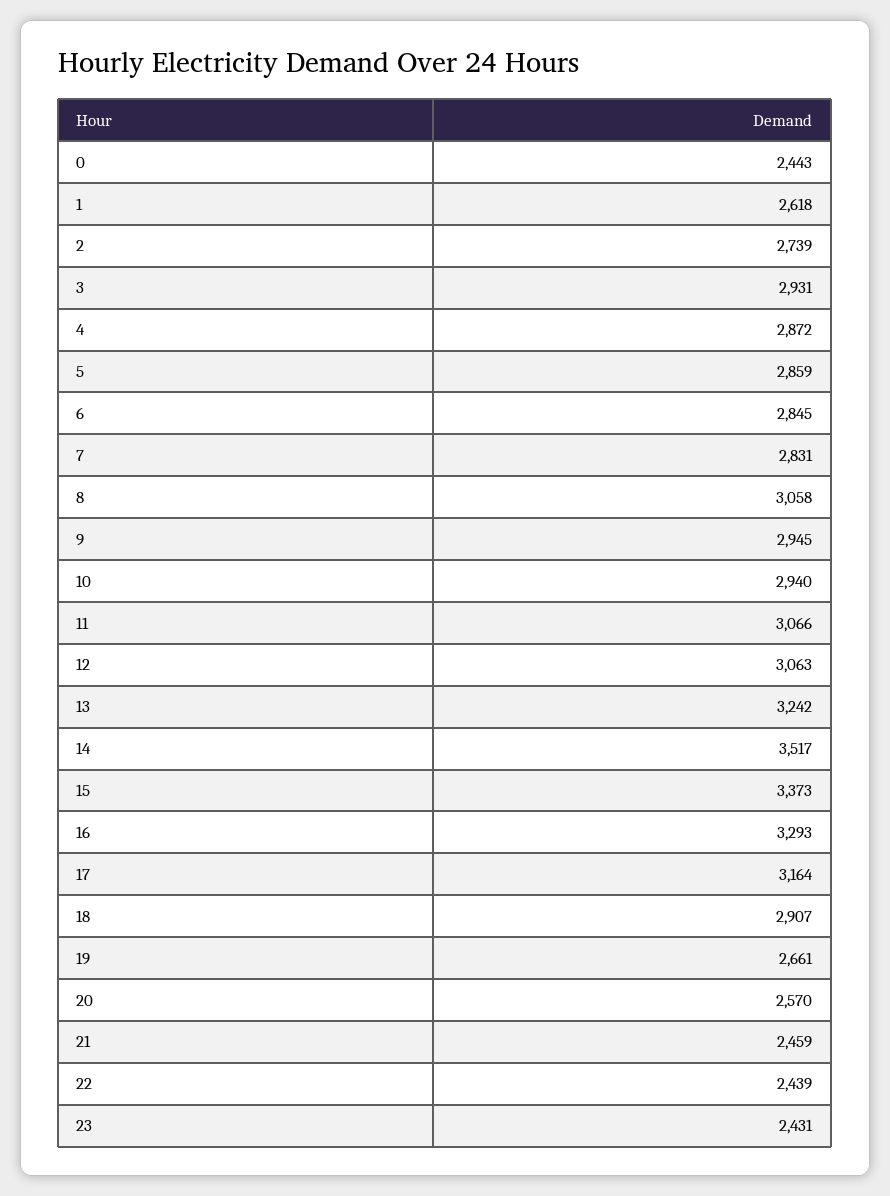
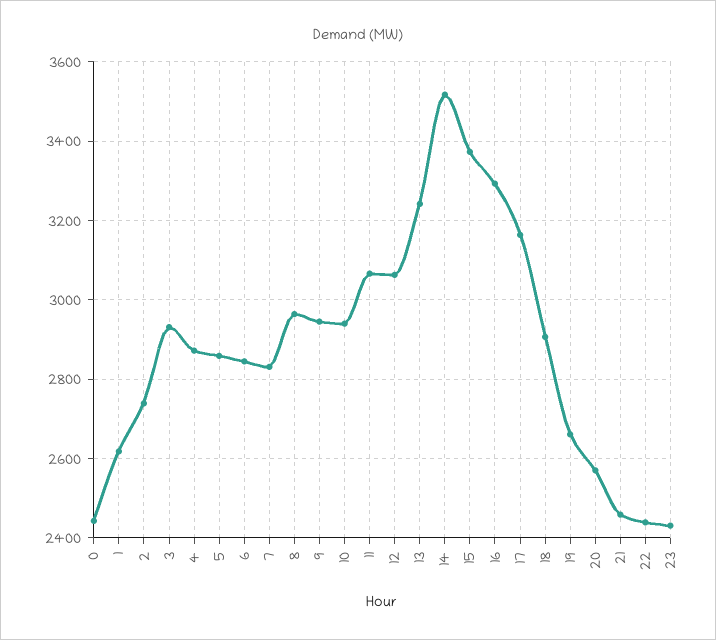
  {
    "0": 2443,
    "1": 2618,
    "2": 2739,
    "3": 2931,
    "4": 2872,
    "5": 2859,
    "6": 2845,
    "7": 2831,
-   "8": 3058,
+   "8": 2960,
    "9": 2945,
    "10": 2940,
    "11": 3066,
    "12": 3063,
    "13": 3242,
    "14": 3517,
    "15": 3373,
    "16": 3293,
    "17": 3164,
    "18": 2907,
    "19": 2661,
    "20": 2570,
    "21": 2459,
    "22": 2439,
    "23": 2431
  }

